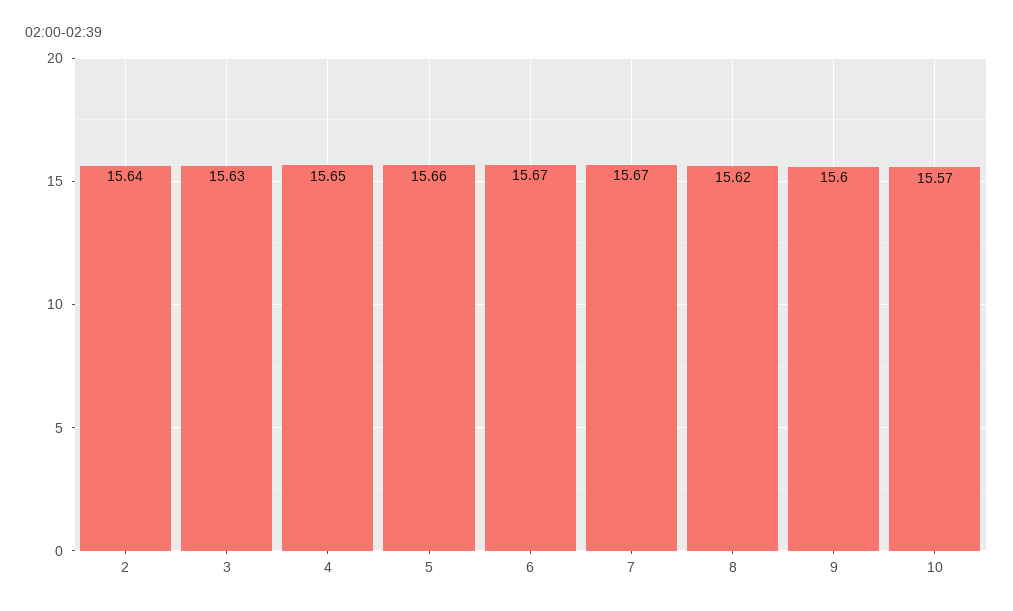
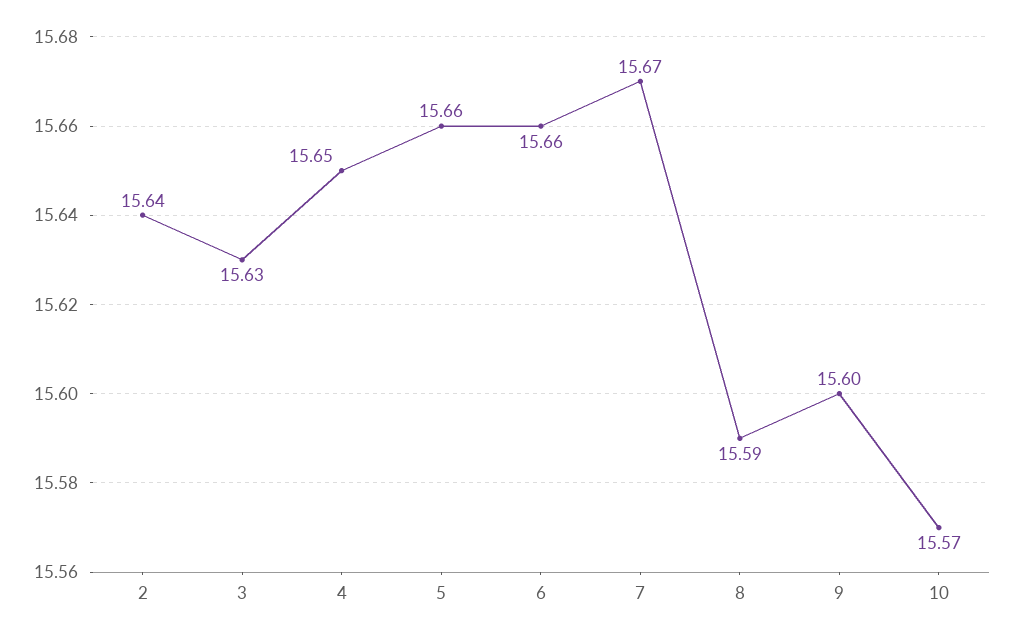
  {
    "2": 15.64,
    "3": 15.63,
    "4": 15.65,
    "5": 15.66,
-   "6": 15.67,
+   "6": 15.66,
    "7": 15.67,
-   "8": 15.62,
+   "8": 15.59,
    "9": 15.6,
    "10": 15.57
  }

